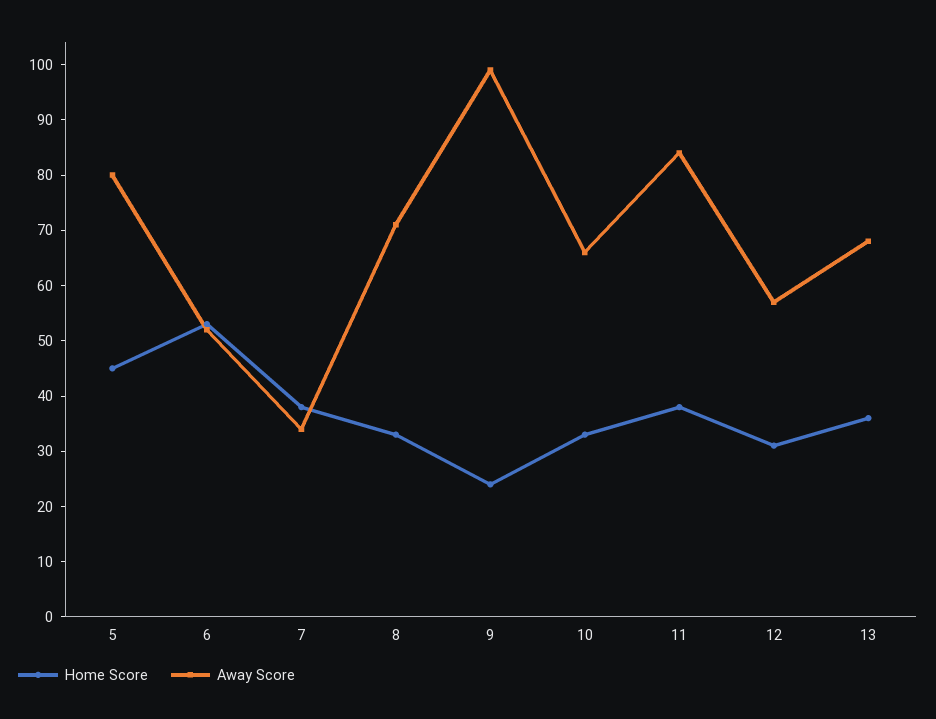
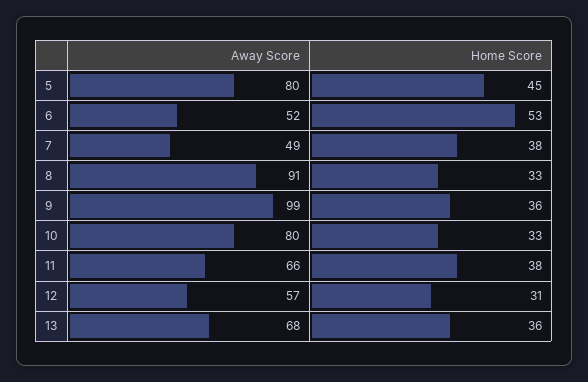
  {
    "Home Score": {
      "5": 45,
      "6": 53,
      "7": 38,
      "8": 33,
-     "9": 25,
+     "9": 36,
      "10": 33,
      "11": 38,
      "12": 31,
      "13": 36
    },
    "Away Score": {
      "5": 80,
      "6": 52,
-     "7": 35,
+     "7": 49,
-     "8": 70,
+     "8": 91,
      "9": 99,
-     "10": 65,
+     "10": 80,
-     "11": 85,
+     "11": 66,
      "12": 57,
      "13": 68
    }
  }

